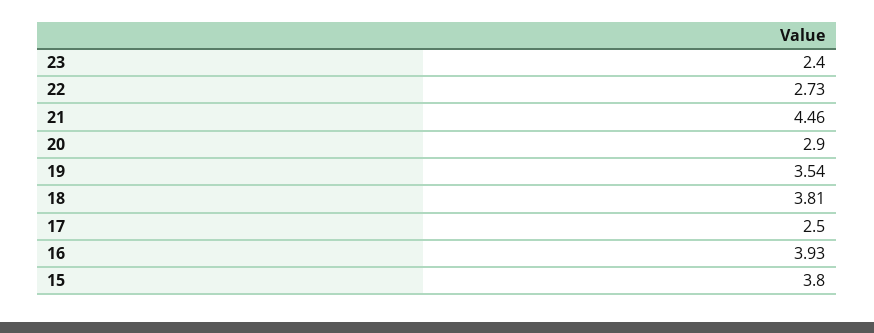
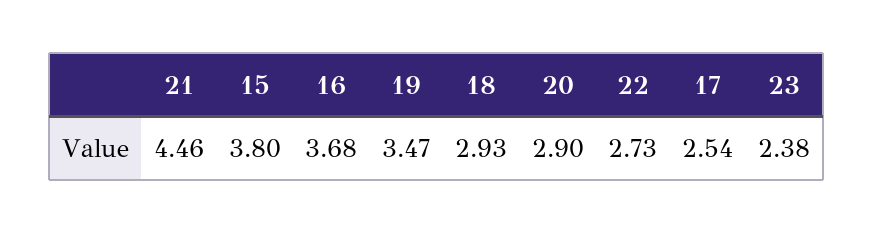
  {
-   "23": 2.4,
+   "23": 2.38,
    "22": 2.73,
    "21": 4.46,
    "20": 2.9,
-   "19": 3.54,
+   "19": 3.47,
-   "18": 3.81,
+   "18": 2.93,
-   "17": 2.5,
+   "17": 2.54,
-   "16": 3.93,
+   "16": 3.68,
    "15": 3.8
  }

